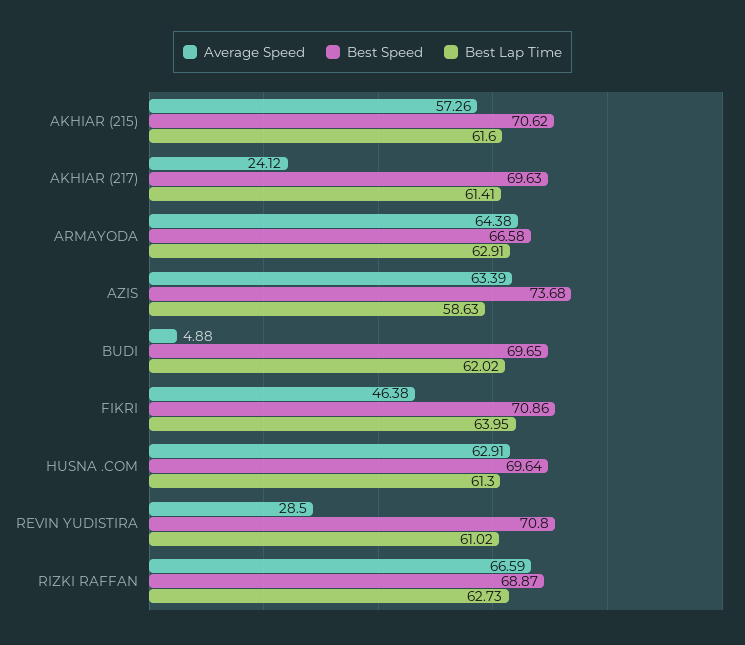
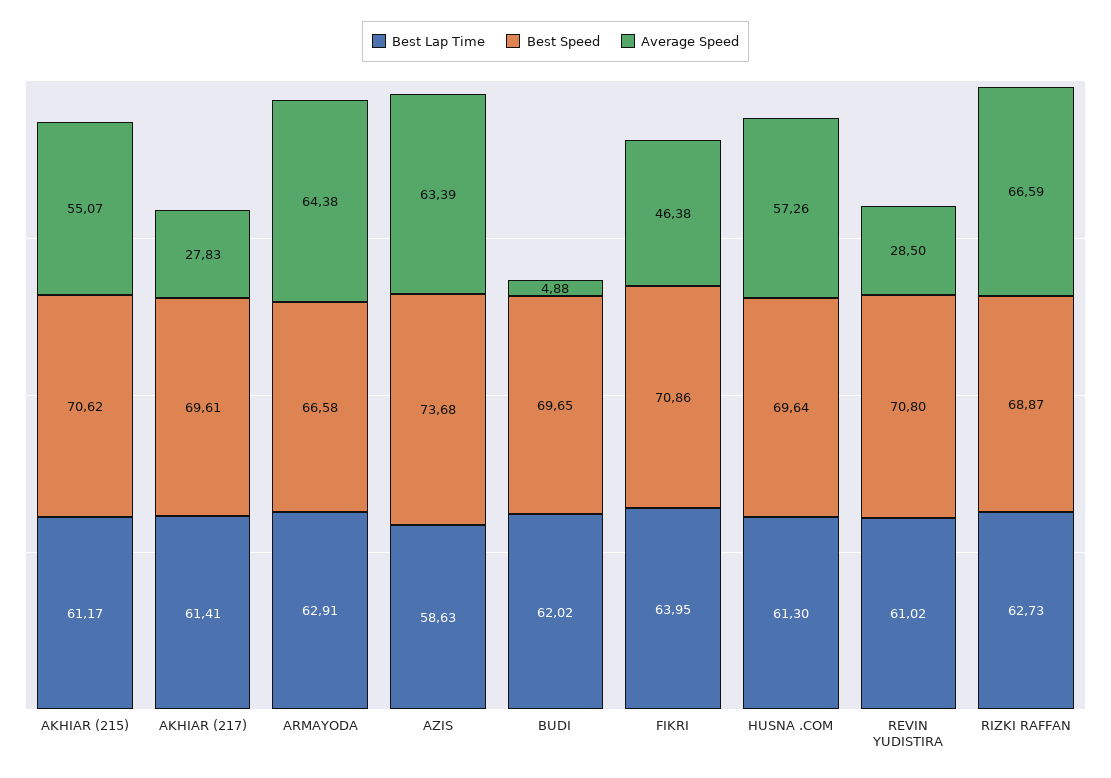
  {
    "Average Speed": {
-     "AKHIAR (215)": 57.26,
+     "AKHIAR (215)": 55.07,
-     "AKHIAR (217)": 24.12,
+     "AKHIAR (217)": 27.83,
      "ARMAYODA": 64.38,
      "AZIS": 63.39,
      "BUDI": 4.88,
      "FIKRI": 46.38,
-     "HUSNA .COM": 62.91,
+     "HUSNA .COM": 57.26,
      "REVIN YUDISTIRA": 28.5,
      "RIZKI RAFFAN": 66.59
    },
    "Best Speed": {
      "AKHIAR (215)": 70.62,
-     "AKHIAR (217)": 69.63,
+     "AKHIAR (217)": 69.61,
      "ARMAYODA": 66.58,
      "AZIS": 73.68,
      "BUDI": 69.65,
      "FIKRI": 70.86,
      "HUSNA .COM": 69.64,
      "REVIN YUDISTIRA": 70.8,
      "RIZKI RAFFAN": 68.87
    },
    "Best Lap Time": {
-     "AKHIAR (215)": 61.6,
+     "AKHIAR (215)": 61.17,
      "AKHIAR (217)": 61.41,
      "ARMAYODA": 62.91,
      "AZIS": 58.63,
      "BUDI": 62.02,
      "FIKRI": 63.95,
      "HUSNA .COM": 61.3,
      "REVIN YUDISTIRA": 61.02,
      "RIZKI RAFFAN": 62.73
    }
  }

